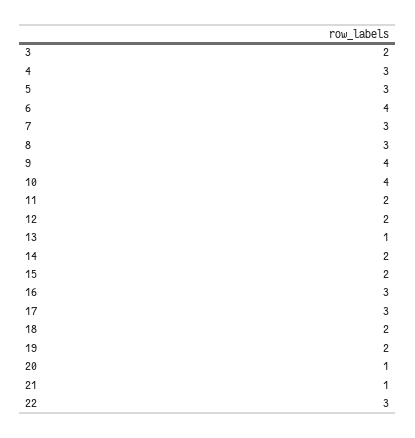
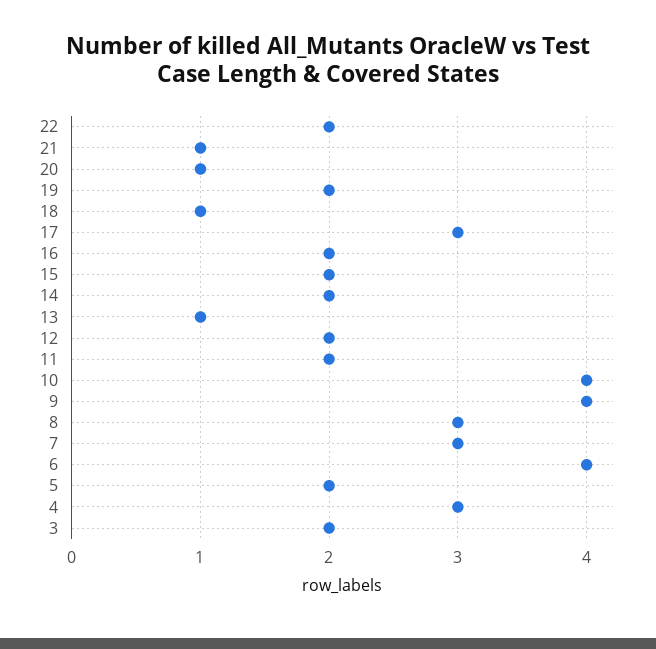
  {
    "3": 2,
    "4": 3,
-   "5": 3,
+   "5": 2,
    "6": 4,
    "7": 3,
    "8": 3,
    "9": 4,
    "10": 4,
    "11": 2,
    "12": 2,
    "13": 1,
    "14": 2,
    "15": 2,
-   "16": 3,
+   "16": 2,
    "17": 3,
-   "18": 2,
+   "18": 1,
    "19": 2,
    "20": 1,
    "21": 1,
-   "22": 3
+   "22": 2
  }

